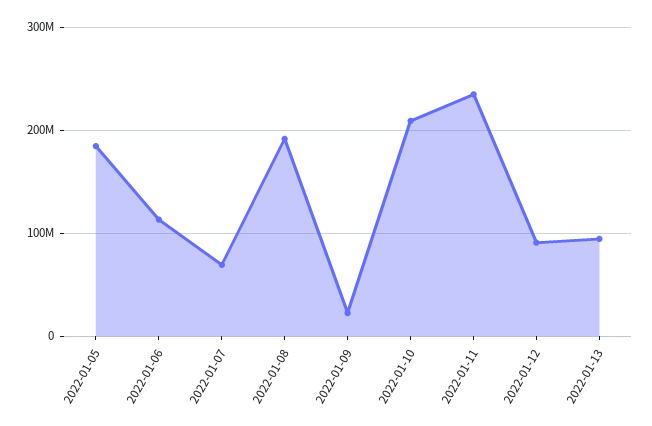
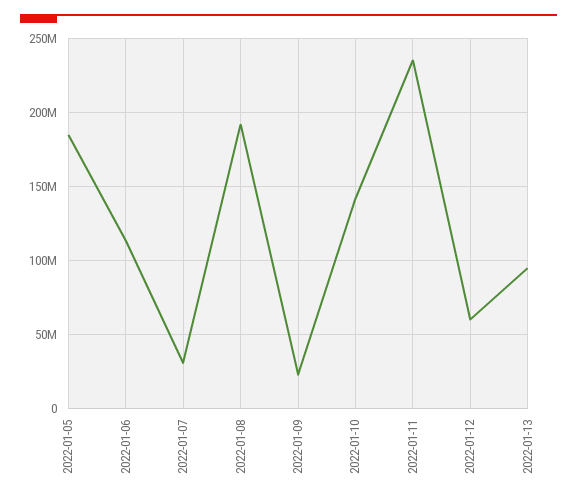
  {
    "2022-01-05": 185000000,
    "2022-01-06": 115000000,
-   "2022-01-07": 70000000,
+   "2022-01-07": 30000000,
    "2022-01-08": 190000000,
    "2022-01-09": 20000000,
-   "2022-01-10": 210000000,
+   "2022-01-10": 140000000,
    "2022-01-11": 235000000,
-   "2022-01-12": 90000000,
+   "2022-01-12": 60000000,
    "2022-01-13": 95000000
  }

